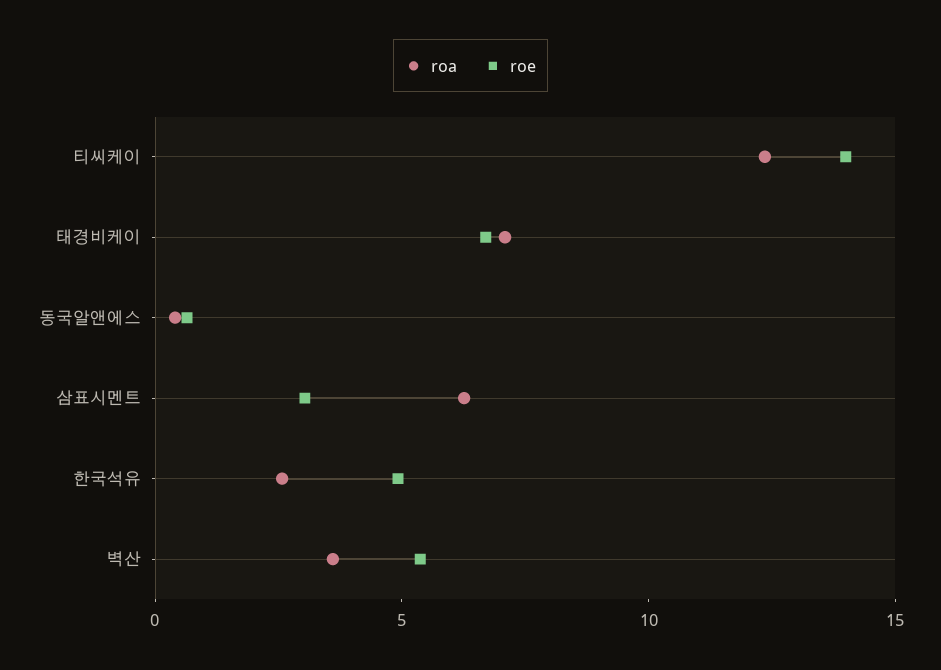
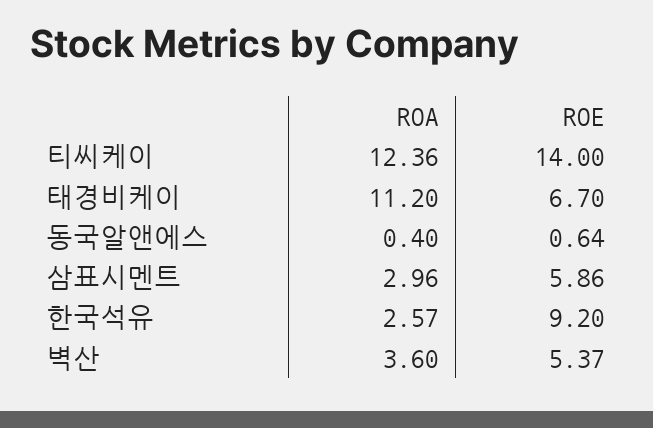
  {
    "roa": {
      "티씨케이": 12.36,
-     "태경비케이": 7,
+     "태경비케이": 11.2,
      "동국알앤에스": 0.4,
-     "삼표시멘트": 6,
+     "삼표시멘트": 2.96,
      "한국석유": 2.57,
      "벽산": 3.6
    },
    "roe": {
      "티씨케이": 14,
      "태경비케이": 6.7,
      "동국알앤에스": 0.64,
-     "삼표시멘트": 3,
+     "삼표시멘트": 5.86,
-     "한국석유": 5,
+     "한국석유": 9.2,
      "벽산": 5.37
    }
  }

